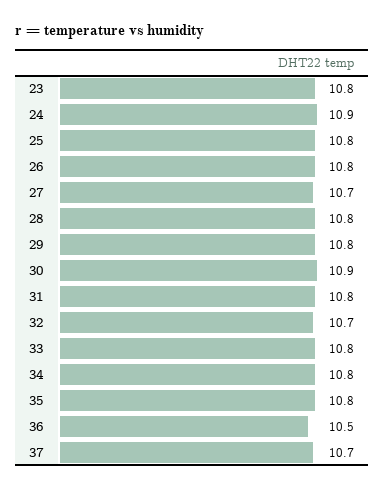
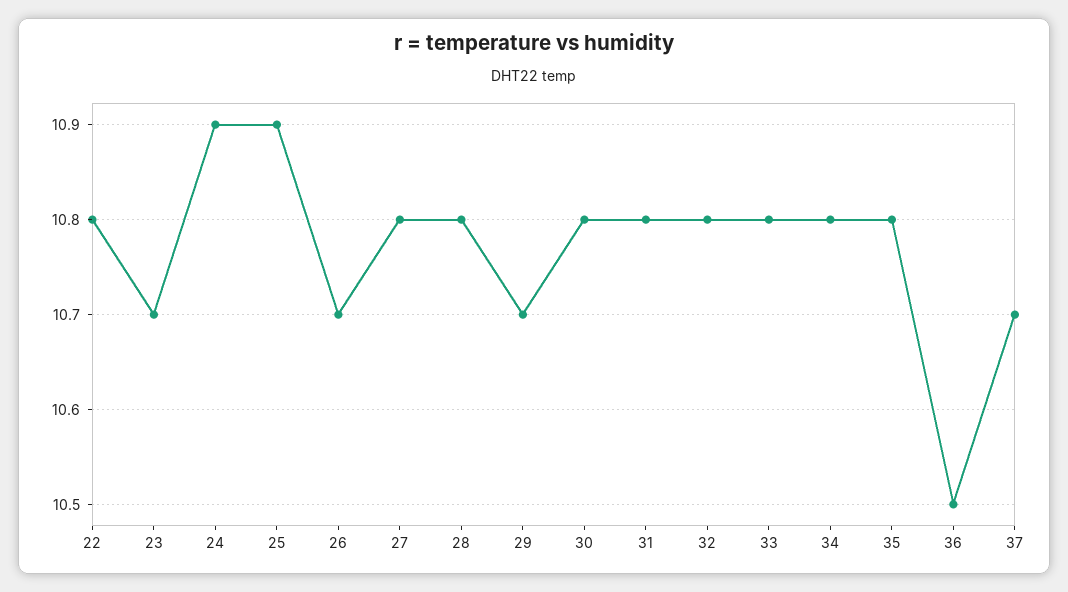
  {
-   "23": 10.8,
+   "23": 10.7,
    "24": 10.9,
-   "25": 10.8,
+   "25": 10.9,
-   "26": 10.8,
+   "26": 10.7,
-   "27": 10.7,
+   "27": 10.8,
    "28": 10.8,
-   "29": 10.8,
+   "29": 10.7,
-   "30": 10.9,
+   "30": 10.8,
    "31": 10.8,
-   "32": 10.7,
+   "32": 10.8,
    "33": 10.8,
    "34": 10.8,
    "35": 10.8,
    "36": 10.5,
-   "37": 10.7
+   "37": 10.7,
+   "22": 10.8
  }

